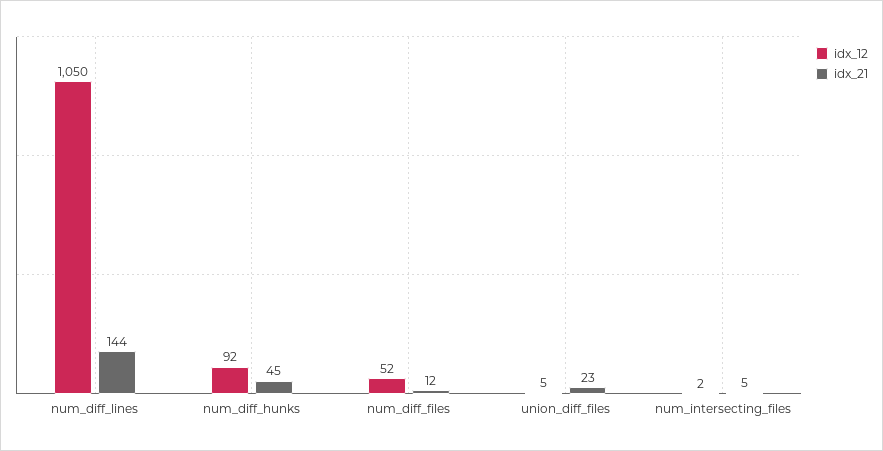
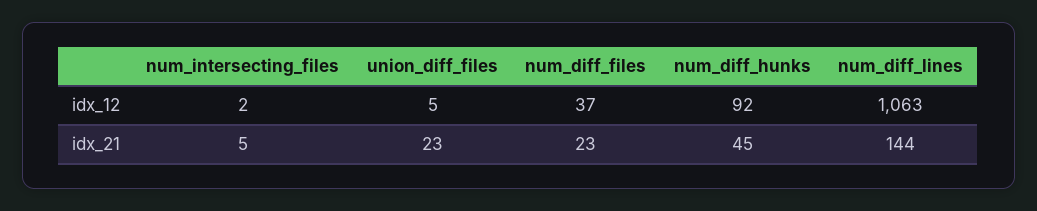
  {
    "idx_12": {
-     "num_diff_lines": 1050,
+     "num_diff_lines": 1063,
      "num_diff_hunks": 92,
-     "num_diff_files": 52,
+     "num_diff_files": 37,
      "union_diff_files": 5,
      "num_intersecting_files": 2
    },
    "idx_21": {
      "num_diff_lines": 144,
      "num_diff_hunks": 45,
-     "num_diff_files": 12,
+     "num_diff_files": 23,
      "union_diff_files": 23,
      "num_intersecting_files": 5
    }
  }

